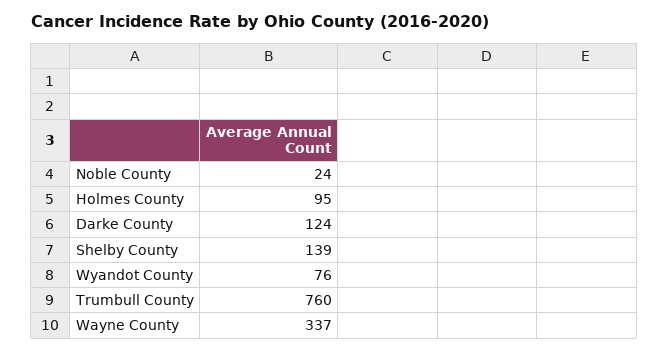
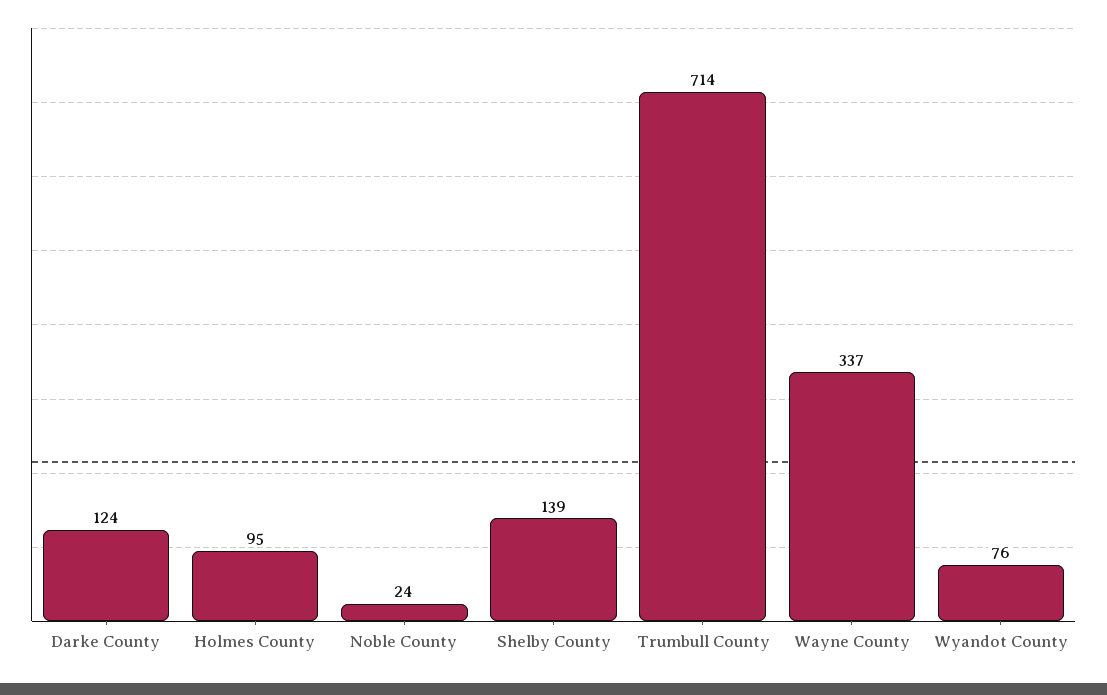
  {
    "Noble County": 24,
    "Holmes County": 95,
    "Darke County": 124,
    "Shelby County": 139,
    "Wyandot County": 76,
-   "Trumbull County": 760,
+   "Trumbull County": 714,
    "Wayne County": 337
  }

